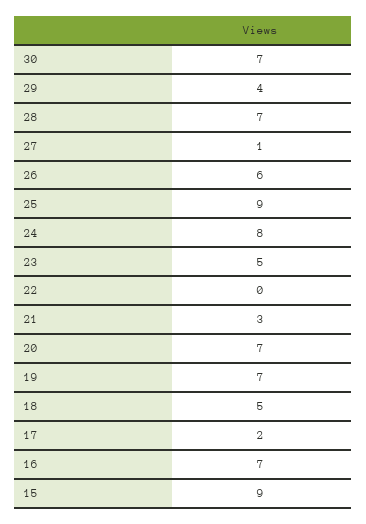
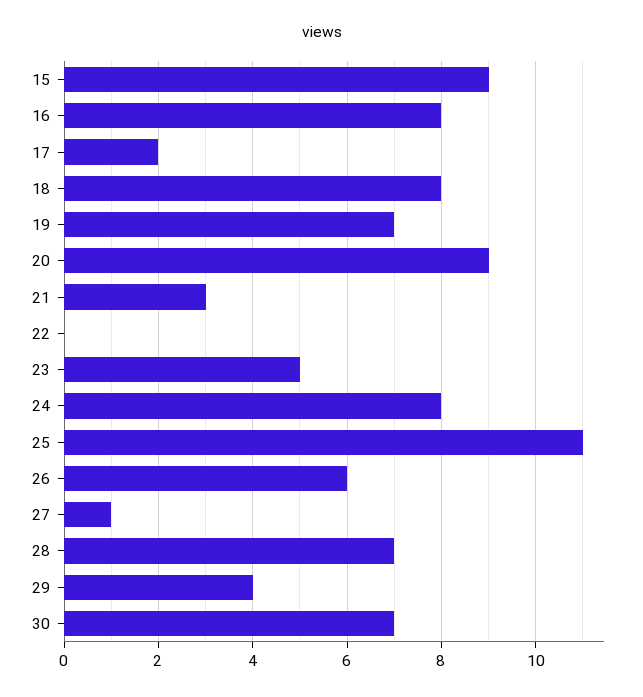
  {
    "30": 7,
    "29": 4,
    "28": 7,
    "27": 1,
    "26": 6,
-   "25": 9,
+   "25": 11,
    "24": 8,
    "23": 5,
    "22": 0,
    "21": 3,
-   "20": 7,
+   "20": 9,
    "19": 7,
-   "18": 5,
+   "18": 8,
    "17": 2,
-   "16": 7,
+   "16": 8,
    "15": 9
  }

